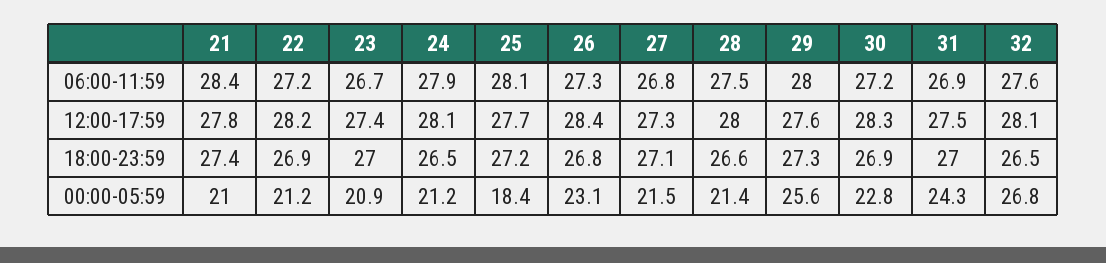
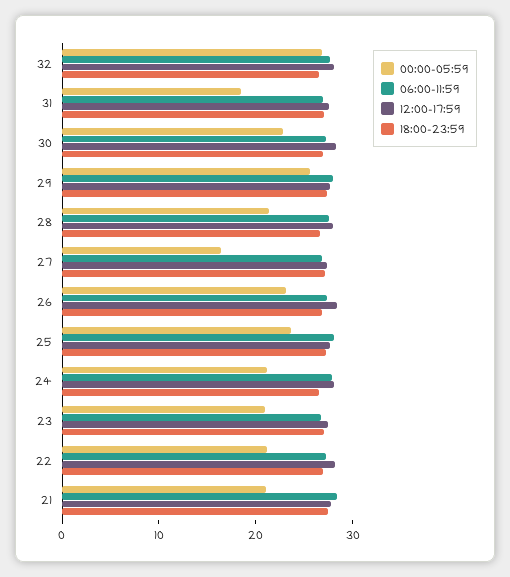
  {
    "06:00-11:59": {
      "21": 28.4,
      "22": 27.2,
      "23": 26.7,
      "24": 27.9,
      "25": 28.1,
      "26": 27.3,
      "27": 26.8,
      "28": 27.5,
      "29": 28,
      "30": 27.2,
      "31": 26.9,
      "32": 27.6
    },
    "12:00-17:59": {
      "21": 27.8,
      "22": 28.2,
      "23": 27.4,
      "24": 28.1,
      "25": 27.7,
      "26": 28.4,
      "27": 27.3,
      "28": 28,
      "29": 27.6,
      "30": 28.3,
      "31": 27.5,
      "32": 28.1
    },
    "18:00-23:59": {
      "21": 27.4,
      "22": 26.9,
      "23": 27,
      "24": 26.5,
      "25": 27.2,
      "26": 26.8,
      "27": 27.1,
      "28": 26.6,
      "29": 27.3,
      "30": 26.9,
      "31": 27,
      "32": 26.5
    },
    "00:00-05:59": {
      "21": 21,
      "22": 21.2,
      "23": 20.9,
      "24": 21.2,
-     "25": 18.4,
+     "25": 24,
      "26": 23.1,
-     "27": 21.5,
+     "27": 16,
      "28": 21.4,
      "29": 25.6,
      "30": 22.8,
-     "31": 24.3,
+     "31": 18,
      "32": 26.8
    }
  }

